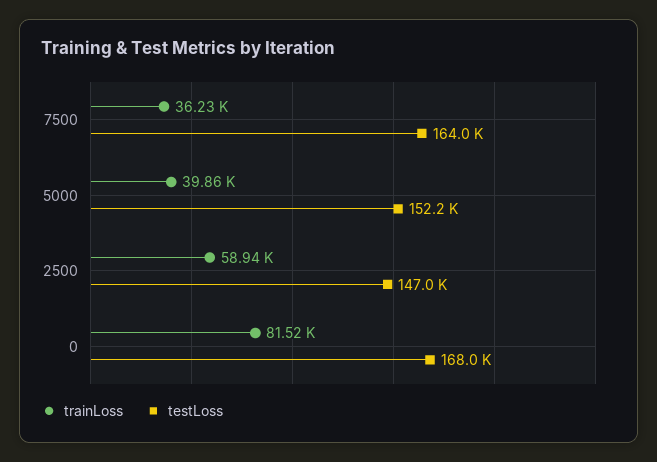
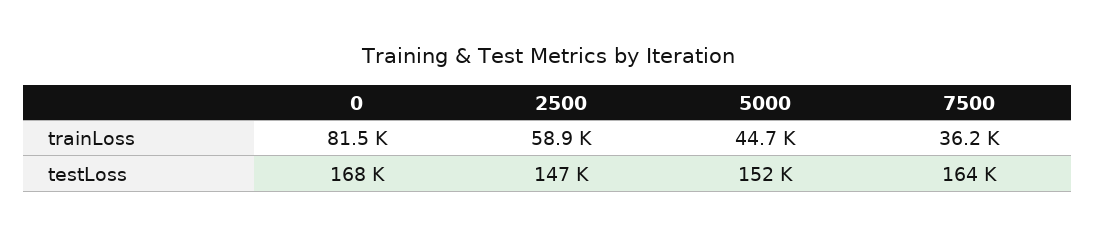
  {
    "trainLoss": {
      "7500": 36230,
-     "5000": 39860,
+     "5000": 44700,
      "2500": 58940,
      "0": 81520
    },
    "testLoss": {
      "7500": 164000,
      "5000": 152200,
      "2500": 147000,
      "0": 168000
    }
  }

